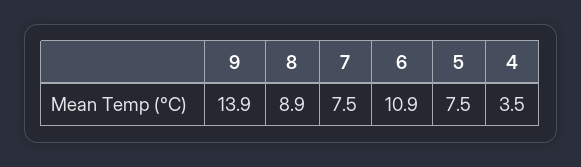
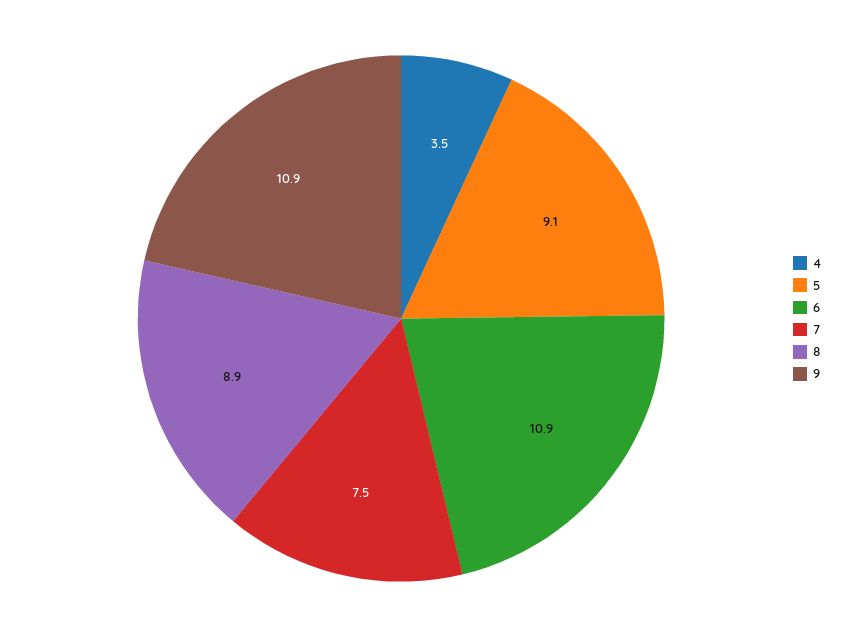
  {
-   "9": 13.9,
+   "9": 10.9,
    "8": 8.9,
    "7": 7.5,
    "6": 10.9,
-   "5": 7.5,
+   "5": 9.1,
    "4": 3.5
  }

